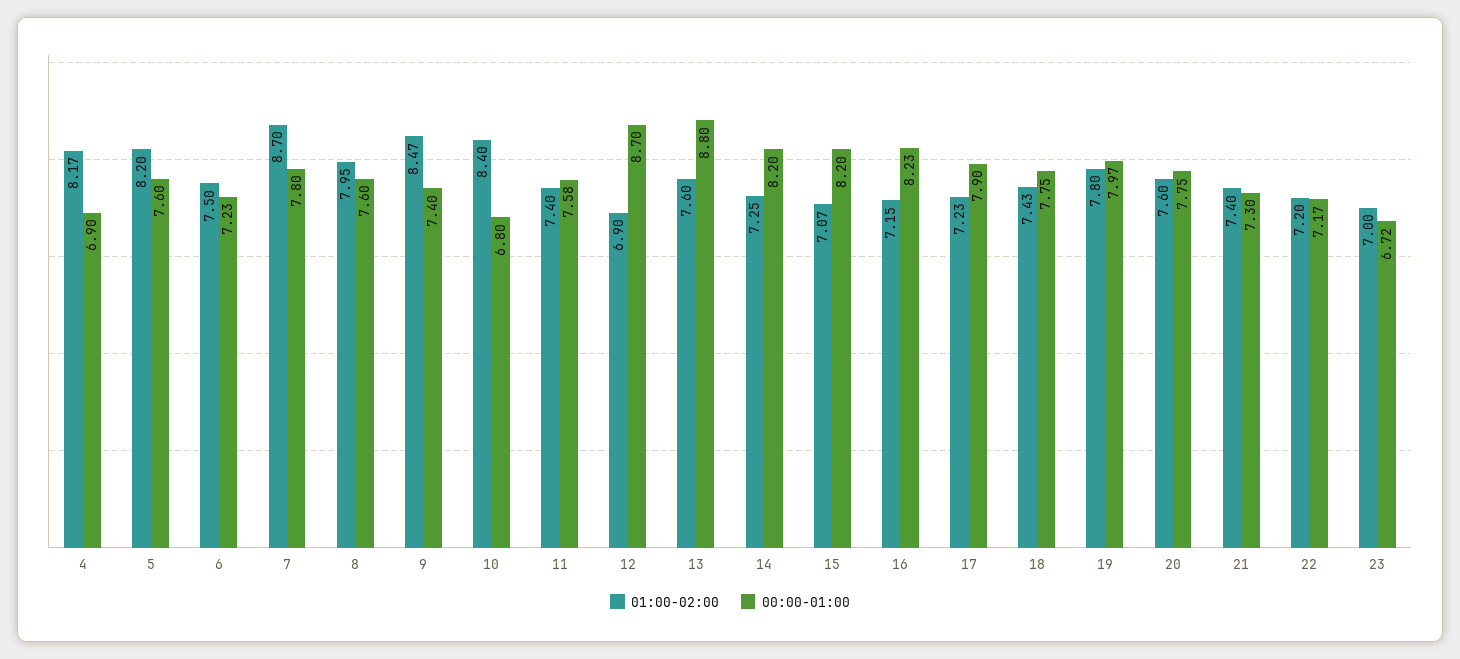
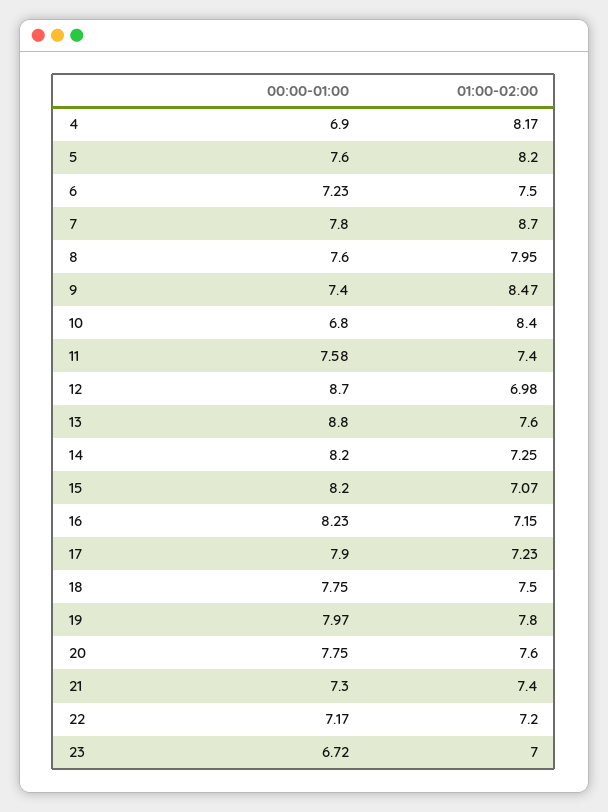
  {
    "01:00-02:00": {
      "4": 8.17,
      "5": 8.2,
      "6": 7.5,
      "7": 8.7,
      "8": 7.95,
      "9": 8.47,
      "10": 8.4,
      "11": 7.4,
-     "12": 6.9,
+     "12": 6.98,
      "13": 7.6,
      "14": 7.25,
      "15": 7.07,
      "16": 7.15,
      "17": 7.23,
-     "18": 7.43,
+     "18": 7.5,
      "19": 7.8,
      "20": 7.6,
      "21": 7.4,
      "22": 7.2,
      "23": 7
    },
    "00:00-01:00": {
      "4": 6.9,
      "5": 7.6,
      "6": 7.23,
      "7": 7.8,
      "8": 7.6,
      "9": 7.4,
      "10": 6.8,
      "11": 7.58,
      "12": 8.7,
      "13": 8.8,
      "14": 8.2,
      "15": 8.2,
      "16": 8.23,
      "17": 7.9,
      "18": 7.75,
      "19": 7.97,
      "20": 7.75,
      "21": 7.3,
      "22": 7.17,
      "23": 6.72
    }
  }

